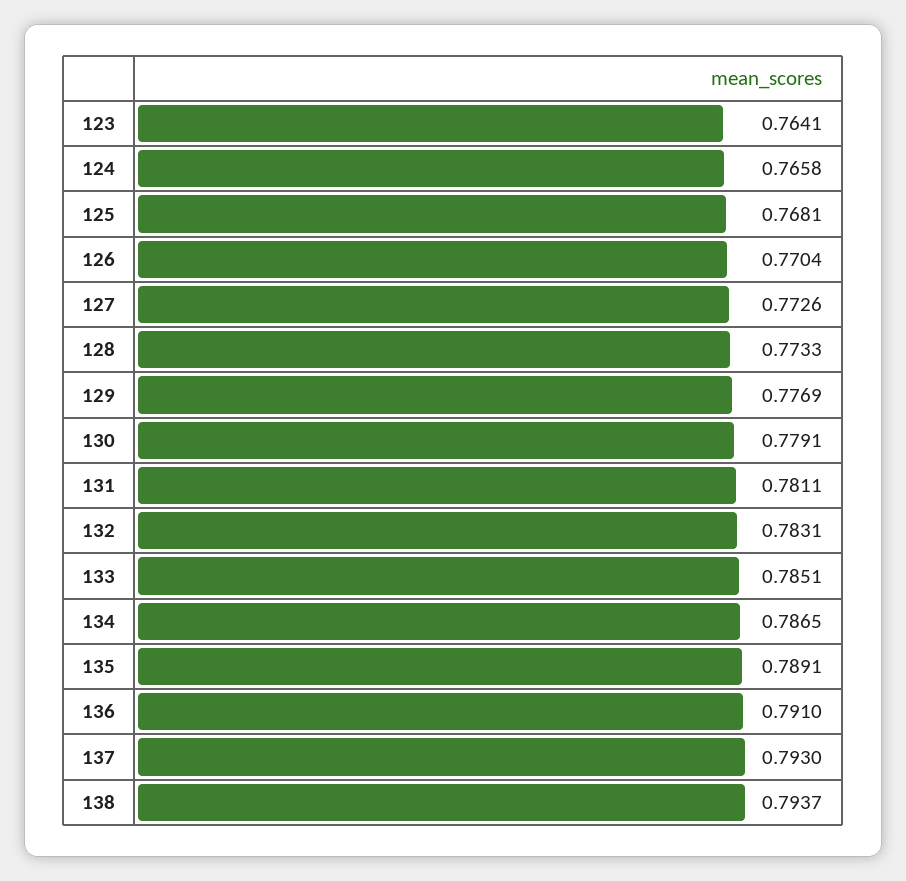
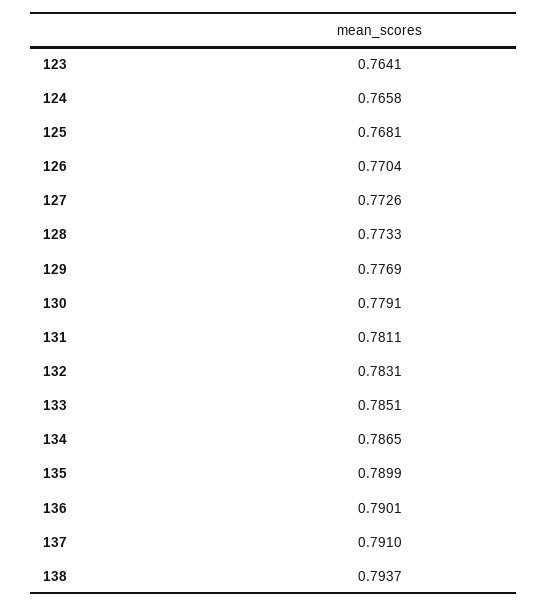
  {
    "123": 0.7641,
    "124": 0.7658,
    "125": 0.7681,
    "126": 0.7704,
    "127": 0.7726,
    "128": 0.7733,
    "129": 0.7769,
    "130": 0.7791,
    "131": 0.7811,
    "132": 0.7831,
    "133": 0.7851,
    "134": 0.7865,
-   "135": 0.7891,
+   "135": 0.7899,
-   "136": 0.791,
+   "136": 0.7901,
-   "137": 0.793,
+   "137": 0.791,
    "138": 0.7937
  }

